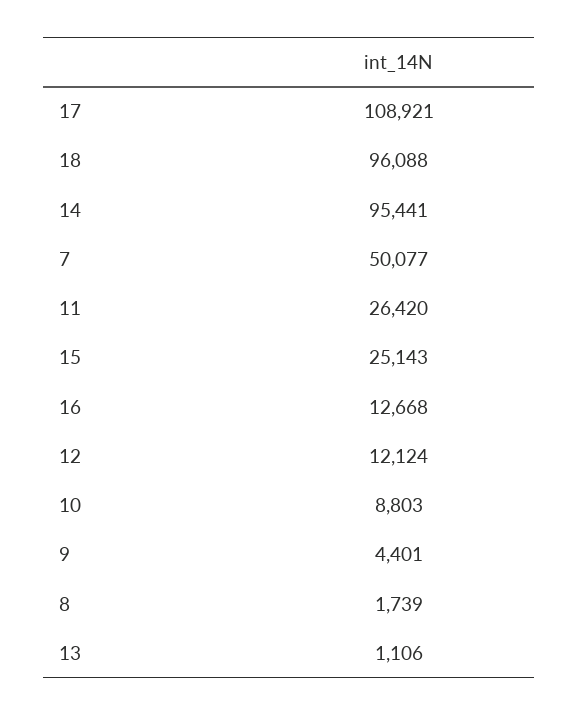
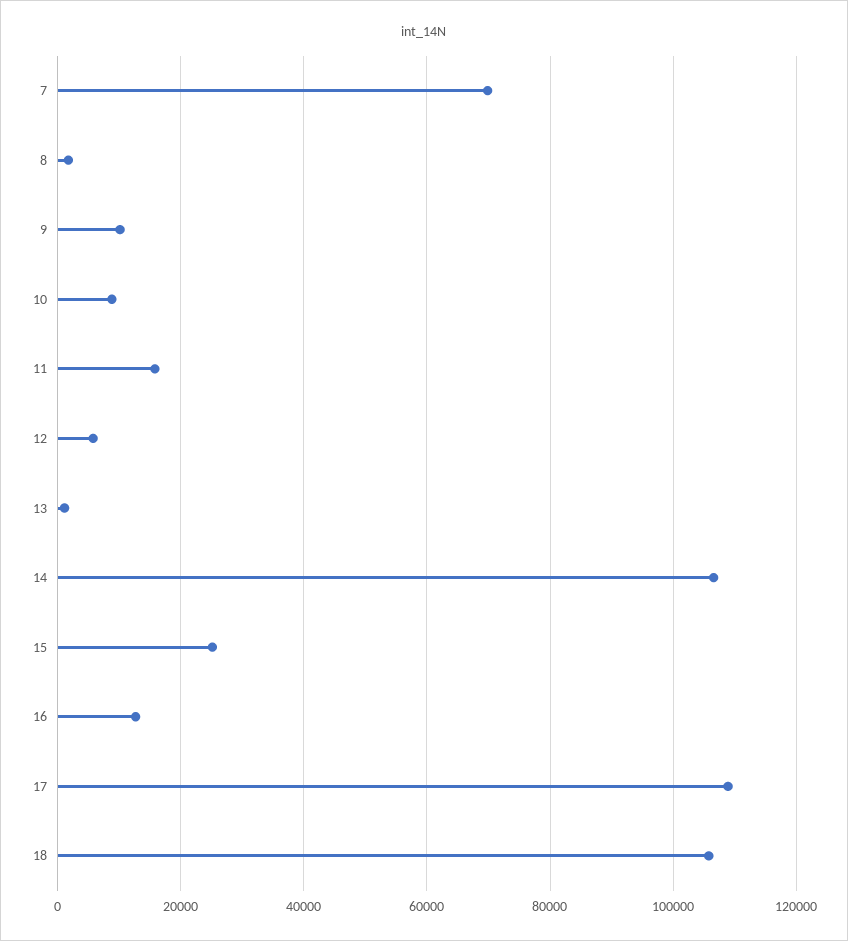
  {
    "17": 108921,
-   "18": 96088,
+   "18": 106000,
-   "14": 95441,
+   "14": 106000,
-   "7": 50077,
+   "7": 70000,
-   "11": 26420,
+   "11": 16000,
    "15": 25143,
    "16": 12668,
-   "12": 12124,
+   "12": 6000,
    "10": 8803,
-   "9": 4401,
+   "9": 10000,
    "8": 1739,
    "13": 1106
  }

